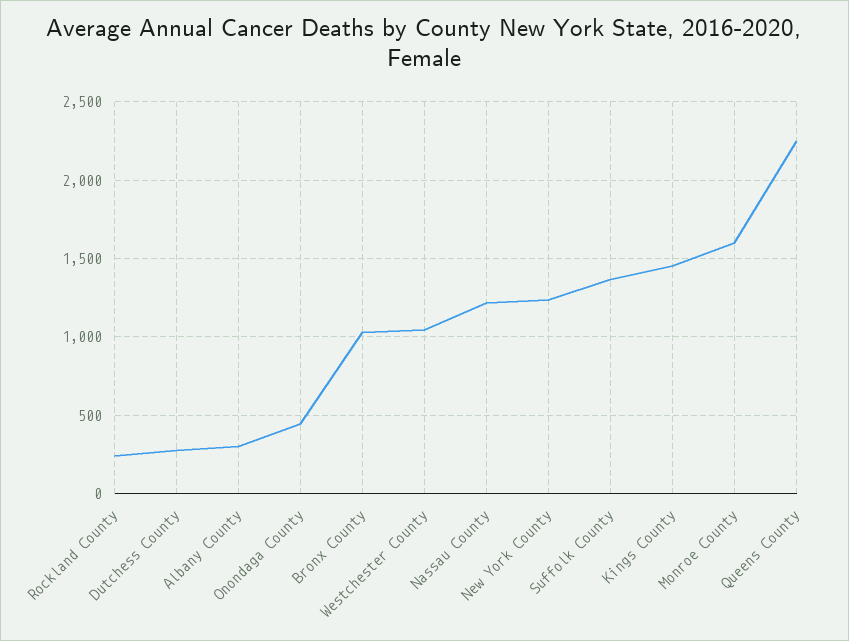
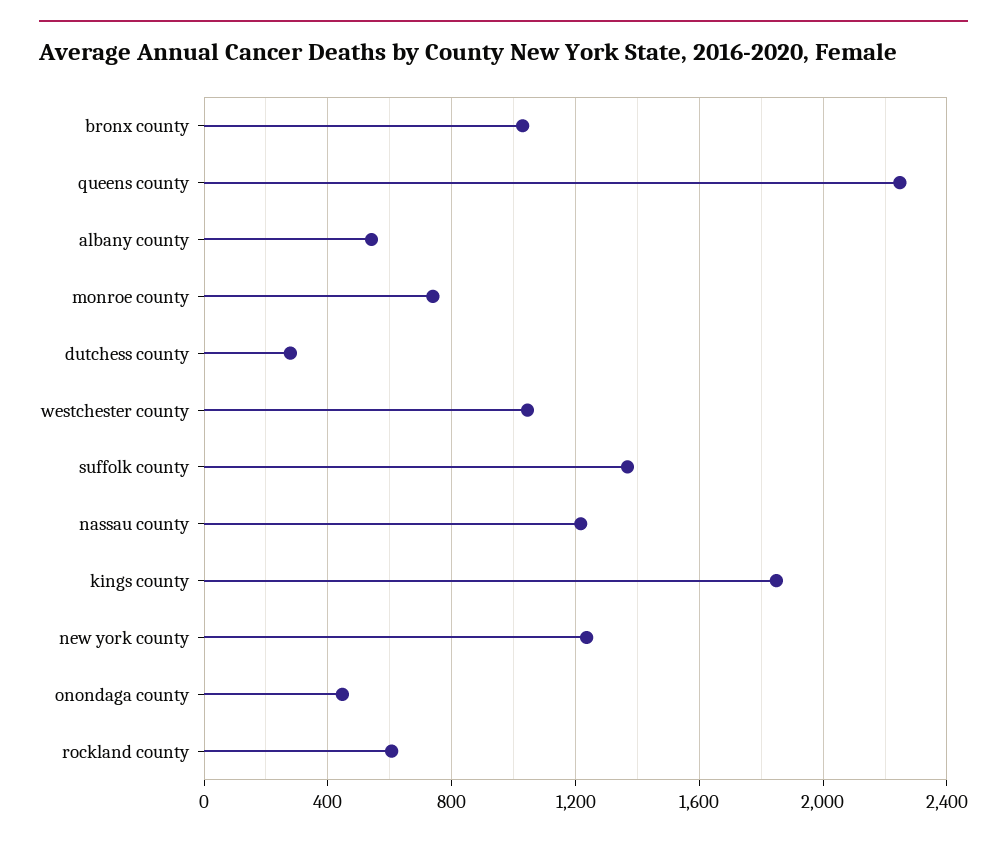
  {
-   "Rockland County": 250,
+   "Rockland County": 600,
    "Dutchess County": 300,
-   "Albany County": 300,
+   "Albany County": 550,
    "Onondaga County": 450,
    "Bronx County": 1050,
    "Westchester County": 1050,
    "Nassau County": 1200,
    "New York County": 1250,
    "Suffolk County": 1350,
-   "Kings County": 1450,
+   "Kings County": 1850,
-   "Monroe County": 1600,
+   "Monroe County": 750,
    "Queens County": 2250
  }

